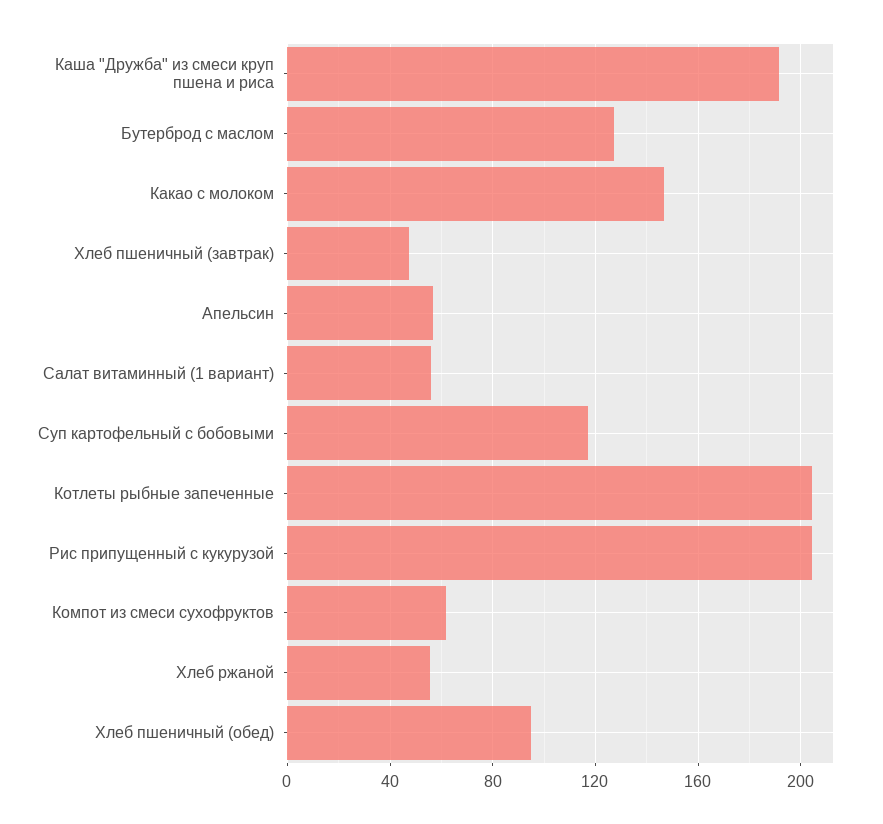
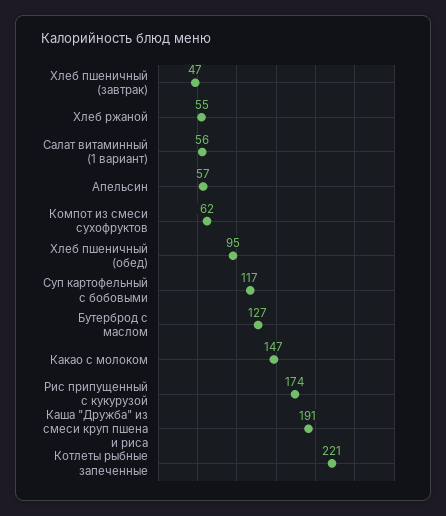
  {
    "Каша \"Дружба\" из смеси круп пшена и риса": 191,
    "Бутерброд с маслом": 127,
    "Какао с молоком": 147,
    "Хлеб пшеничный (завтрак)": 47,
    "Апельсин": 57,
    "Салат витаминный (1 вариант)": 56,
    "Суп картофельный с бобовыми": 117,
-   "Котлеты рыбные запеченные": 205,
+   "Котлеты рыбные запеченные": 221,
-   "Рис припущенный с кукурузой": 205,
+   "Рис припущенный с кукурузой": 174,
    "Компот из смеси сухофруктов": 62,
    "Хлеб ржаной": 55,
    "Хлеб пшеничный (обед)": 95
  }

